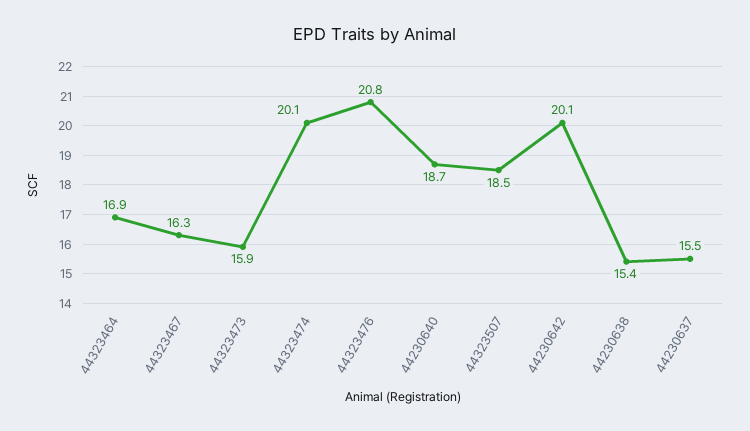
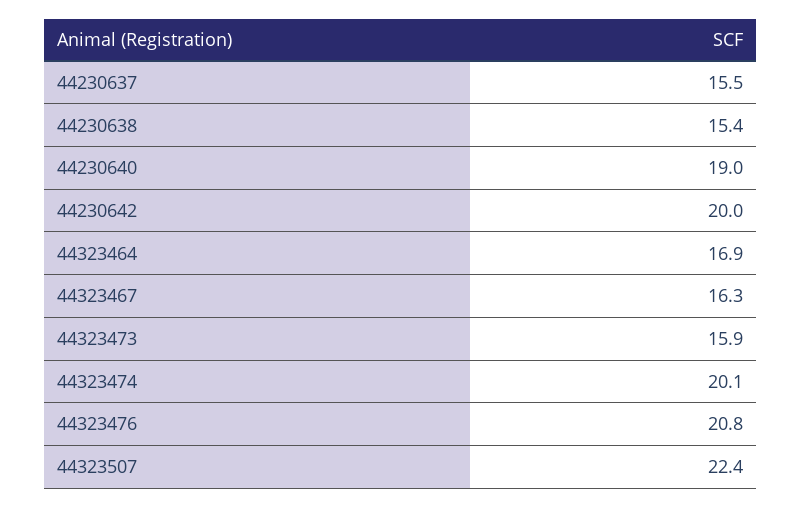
  {
    "44323464": 16.9,
    "44323467": 16.3,
    "44323473": 15.9,
    "44323474": 20.1,
    "44323476": 20.8,
-   "44230640": 18.7,
+   "44230640": 19,
-   "44323507": 18.5,
+   "44323507": 22.4,
-   "44230642": 20.1,
+   "44230642": 20,
    "44230638": 15.4,
    "44230637": 15.5
  }

